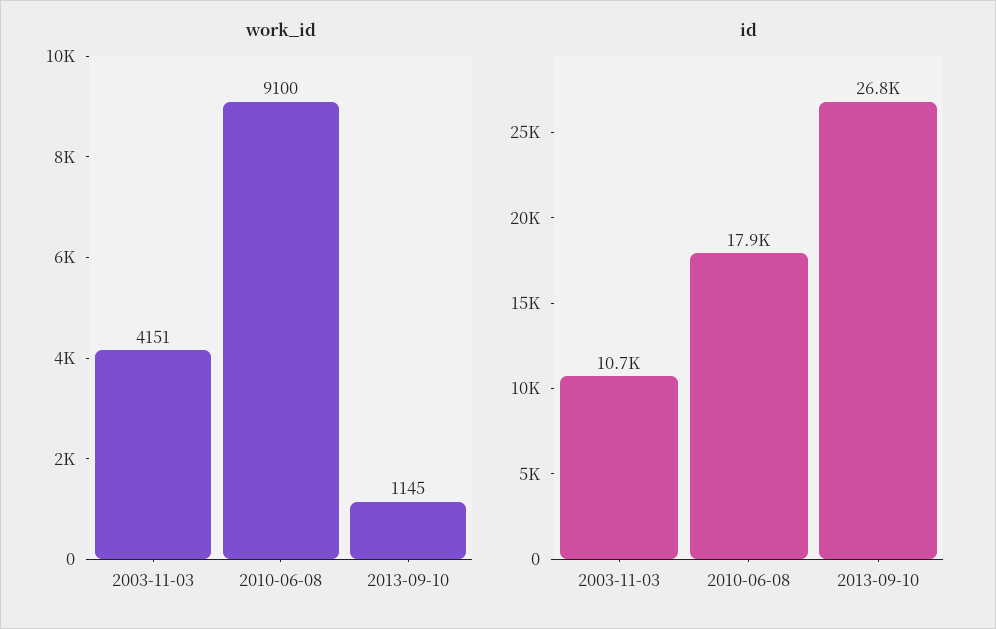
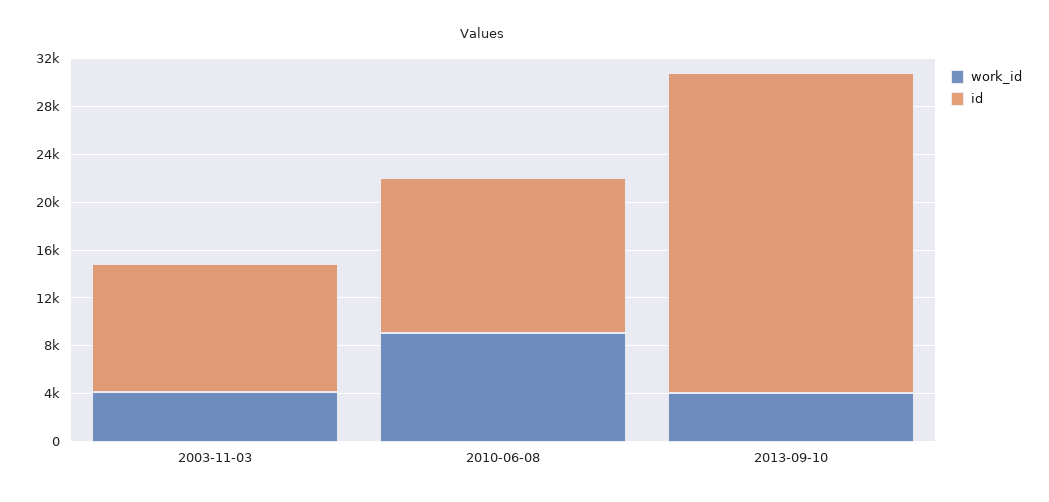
  {
    "work_id": {
      "2003-11-03": 4151,
      "2010-06-08": 9100,
-     "2013-09-10": 1145
+     "2013-09-10": 4000
    },
    "id": {
      "2003-11-03": 10700,
-     "2010-06-08": 17900,
+     "2010-06-08": 13000,
      "2013-09-10": 26800
    }
  }

